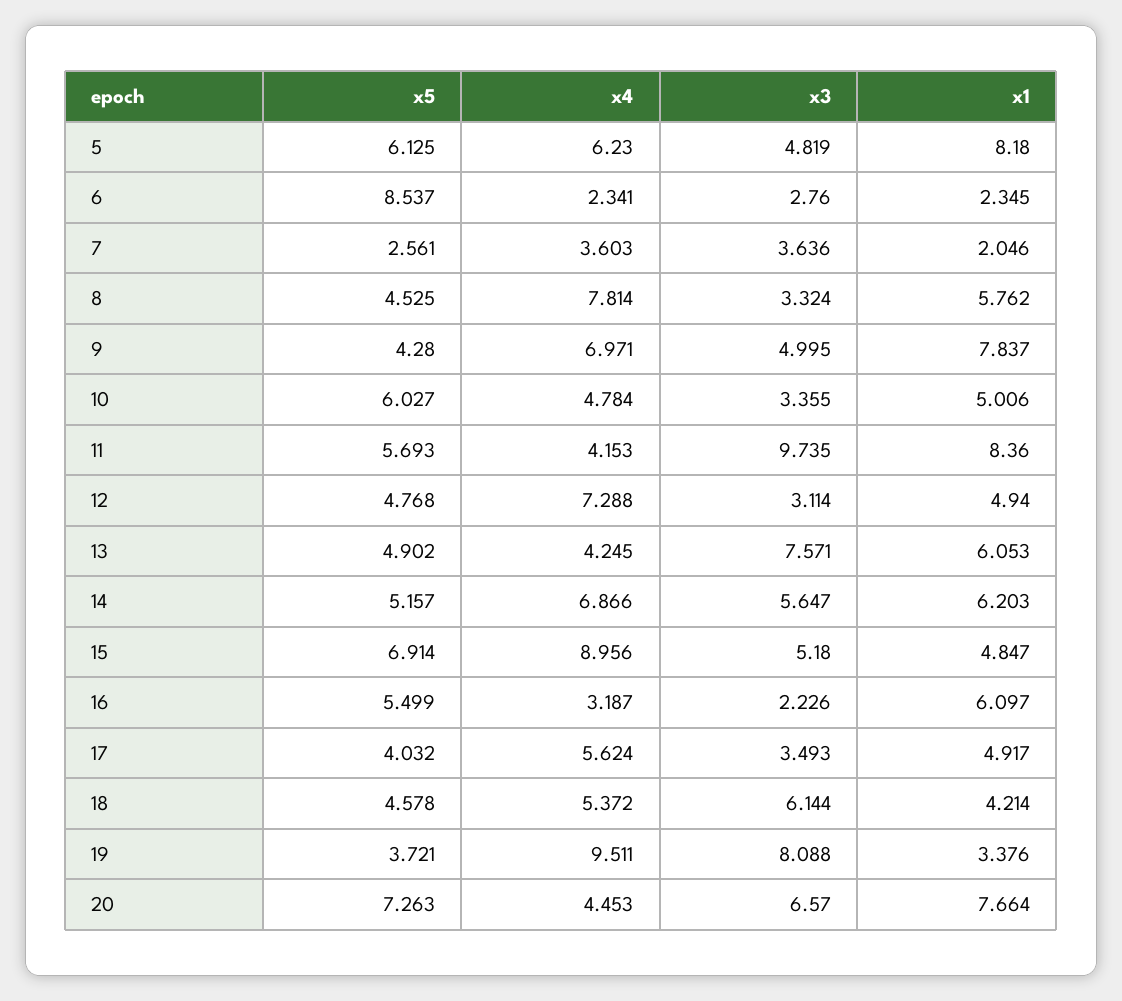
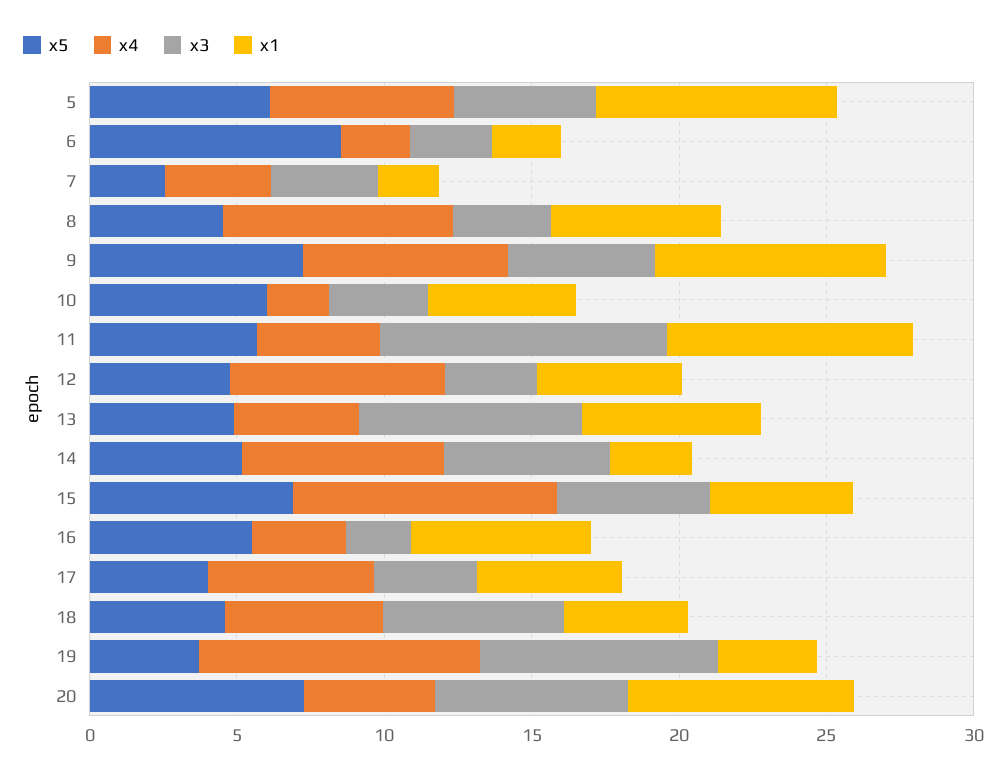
  {
    "x5": {
      "5": 6.125,
      "6": 8.537,
      "7": 2.561,
      "8": 4.525,
-     "9": 4.28,
+     "9": 7,
      "10": 6.027,
      "11": 5.693,
      "12": 4.768,
      "13": 4.902,
      "14": 5.157,
      "15": 6.914,
      "16": 5.499,
      "17": 4.032,
      "18": 4.578,
      "19": 3.721,
      "20": 7.263
    },
    "x4": {
      "5": 6.23,
      "6": 2.341,
      "7": 3.603,
      "8": 7.814,
      "9": 6.971,
-     "10": 4.784,
+     "10": 2,
      "11": 4.153,
      "12": 7.288,
      "13": 4.245,
      "14": 6.866,
      "15": 8.956,
      "16": 3.187,
      "17": 5.624,
      "18": 5.372,
      "19": 9.511,
      "20": 4.453
    },
    "x3": {
      "5": 4.819,
      "6": 2.76,
      "7": 3.636,
      "8": 3.324,
      "9": 4.995,
      "10": 3.355,
      "11": 9.735,
      "12": 3.114,
      "13": 7.571,
      "14": 5.647,
      "15": 5.18,
      "16": 2.226,
      "17": 3.493,
      "18": 6.144,
      "19": 8.088,
      "20": 6.57
    },
    "x1": {
      "5": 8.18,
      "6": 2.345,
      "7": 2.046,
      "8": 5.762,
      "9": 7.837,
      "10": 5.006,
      "11": 8.36,
      "12": 4.94,
      "13": 6.053,
-     "14": 6.203,
+     "14": 3,
      "15": 4.847,
      "16": 6.097,
      "17": 4.917,
      "18": 4.214,
      "19": 3.376,
      "20": 7.664
    }
  }

